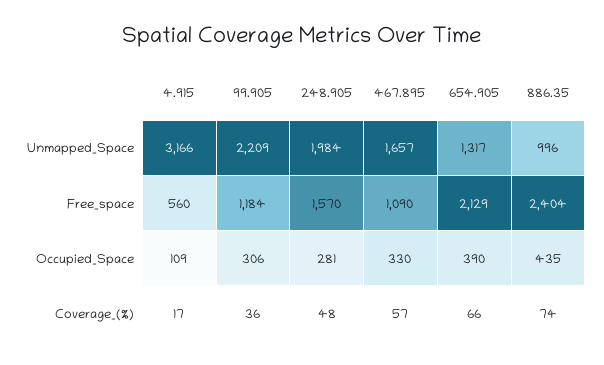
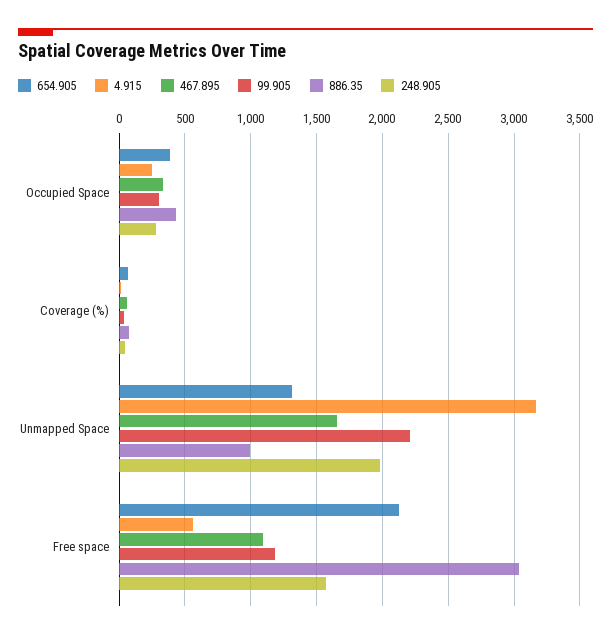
  {
    "4.915": {
      "Unmapped_Space": 3166,
      "Free_space": 560,
-     "Occupied_Space": 109,
+     "Occupied_Space": 250,
      "Coverage_(%)": 17
    },
    "99.905": {
      "Unmapped_Space": 2209,
      "Free_space": 1184,
      "Occupied_Space": 306,
      "Coverage_(%)": 36
    },
    "248.905": {
      "Unmapped_Space": 1984,
      "Free_space": 1570,
      "Occupied_Space": 281,
      "Coverage_(%)": 48
    },
    "467.895": {
      "Unmapped_Space": 1657,
      "Free_space": 1090,
      "Occupied_Space": 330,
      "Coverage_(%)": 57
    },
    "654.905": {
      "Unmapped_Space": 1317,
      "Free_space": 2129,
      "Occupied_Space": 390,
      "Coverage_(%)": 66
    },
    "886.35": {
      "Unmapped_Space": 996,
-     "Free_space": 2404,
+     "Free_space": 3050,
      "Occupied_Space": 435,
      "Coverage_(%)": 74
    }
  }

